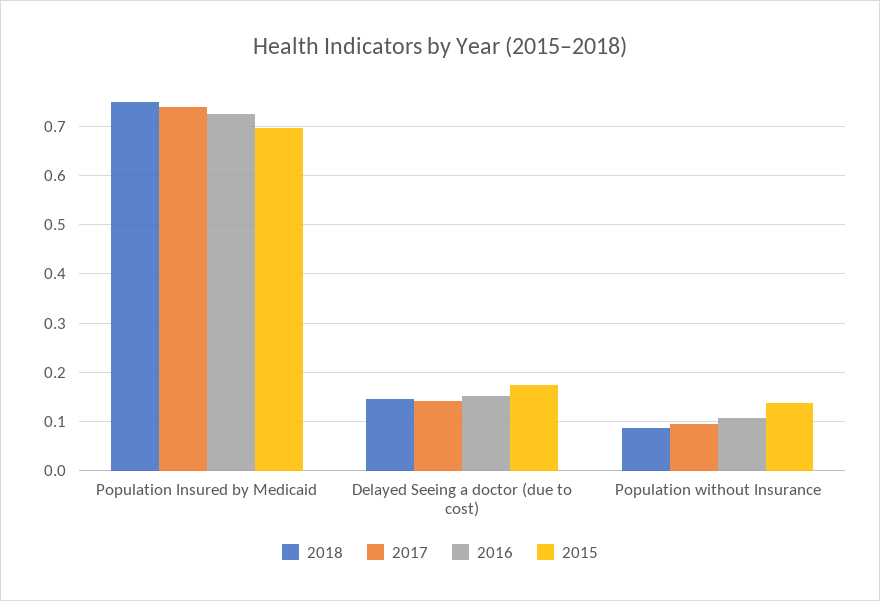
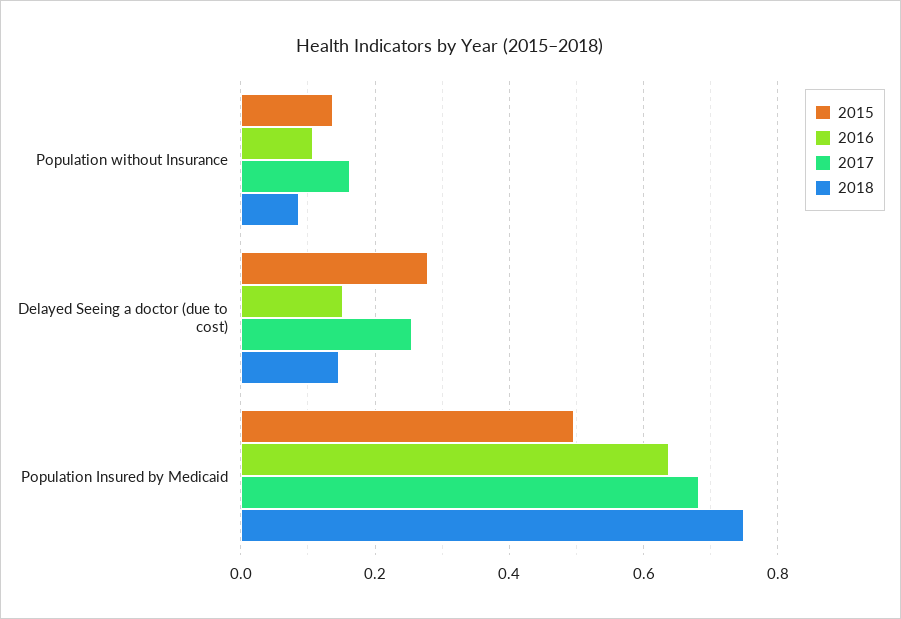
  {
    "2018": {
      "Population Insured by Medicaid": 0.74,
      "Delayed Seeing a doctor (due to cost)": 0.14,
      "Population without Insurance": 0.08
    },
    "2017": {
-     "Population Insured by Medicaid": 0.74,
+     "Population Insured by Medicaid": 0.68,
-     "Delayed Seeing a doctor (due to cost)": 0.14,
+     "Delayed Seeing a doctor (due to cost)": 0.26,
-     "Population without Insurance": 0.1
+     "Population without Insurance": 0.16
    },
    "2016": {
-     "Population Insured by Medicaid": 0.72,
+     "Population Insured by Medicaid": 0.64,
      "Delayed Seeing a doctor (due to cost)": 0.16,
      "Population without Insurance": 0.1
    },
    "2015": {
-     "Population Insured by Medicaid": 0.7,
+     "Population Insured by Medicaid": 0.5,
-     "Delayed Seeing a doctor (due to cost)": 0.18,
+     "Delayed Seeing a doctor (due to cost)": 0.28,
      "Population without Insurance": 0.14
    }
  }

